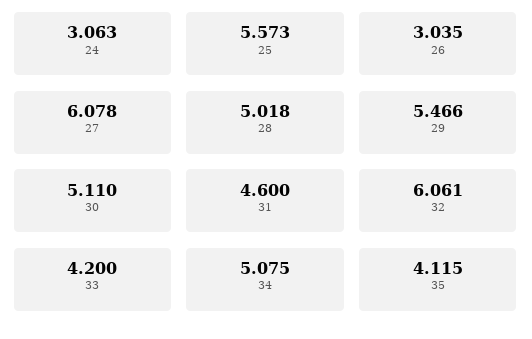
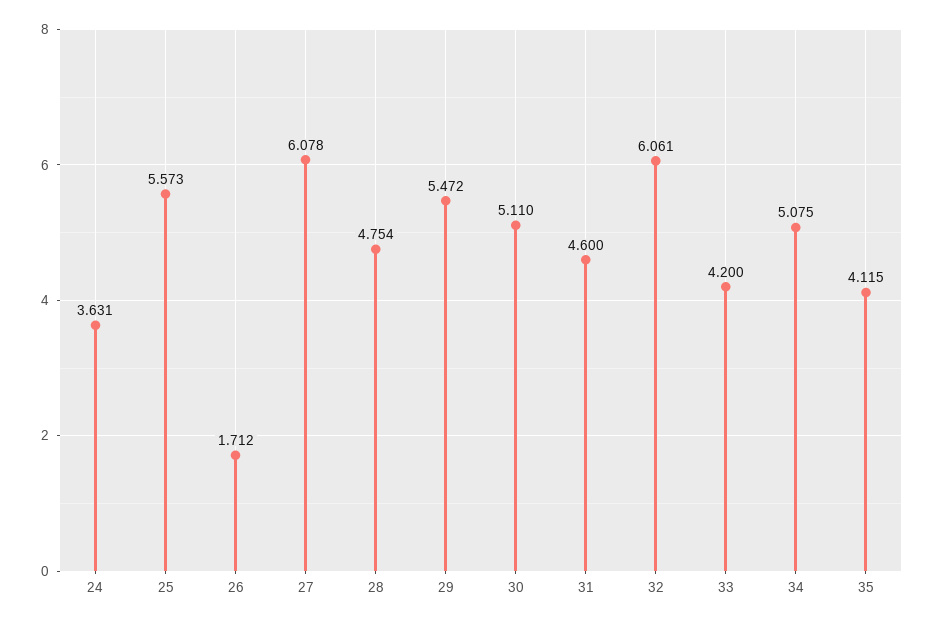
  {
-   "24": 3.063,
+   "24": 3.631,
    "25": 5.573,
-   "26": 3.035,
+   "26": 1.712,
    "27": 6.078,
-   "28": 5.018,
+   "28": 4.754,
-   "29": 5.466,
+   "29": 5.472,
    "30": 5.11,
    "31": 4.6,
    "32": 6.061,
    "33": 4.2,
    "34": 5.075,
    "35": 4.115
  }

